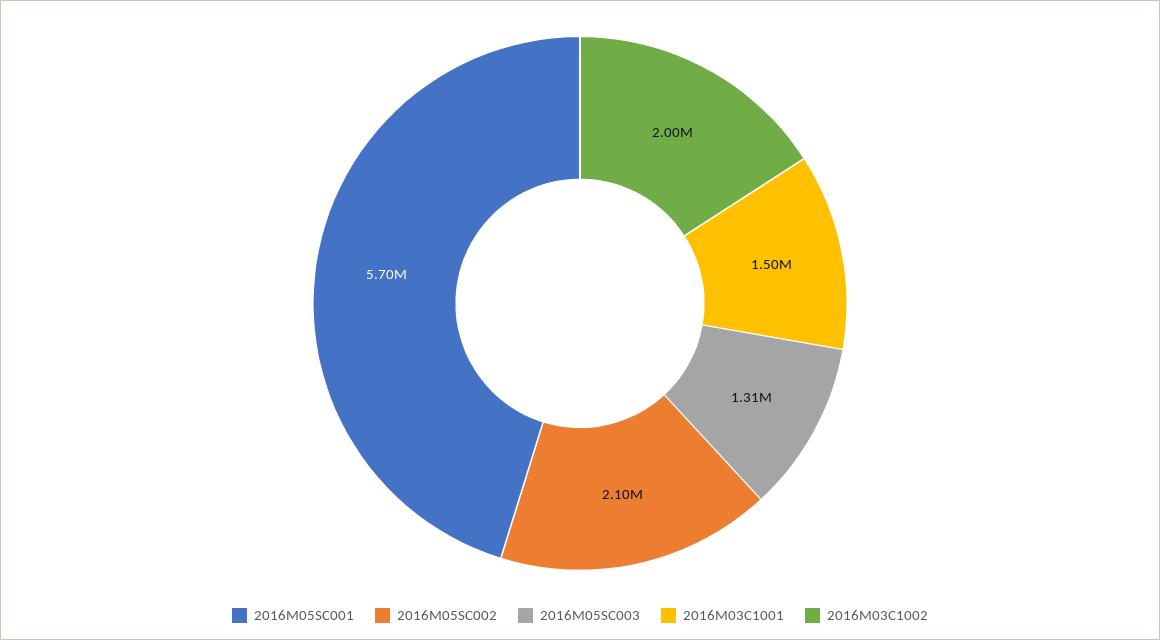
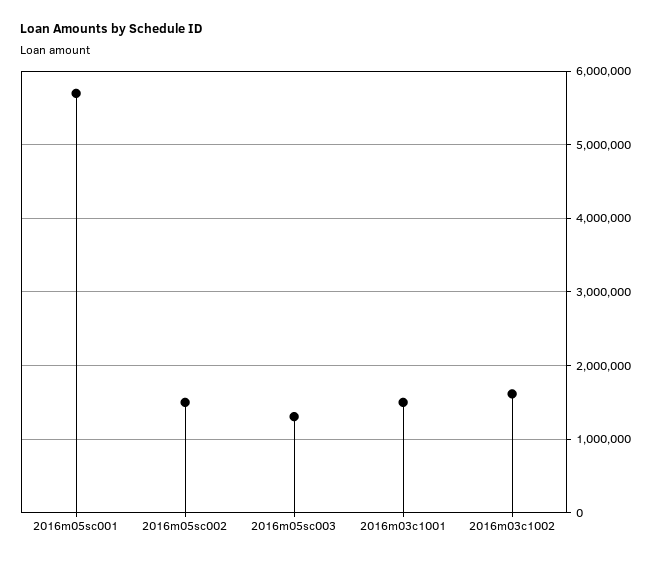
  {
    "2016M05SC001": 5700000,
-   "2016M05SC002": 2100000,
+   "2016M05SC002": 1500000,
    "2016M05SC003": 1310000,
    "2016M03C1001": 1500000,
-   "2016M03C1002": 2000000
+   "2016M03C1002": 1600000
  }

